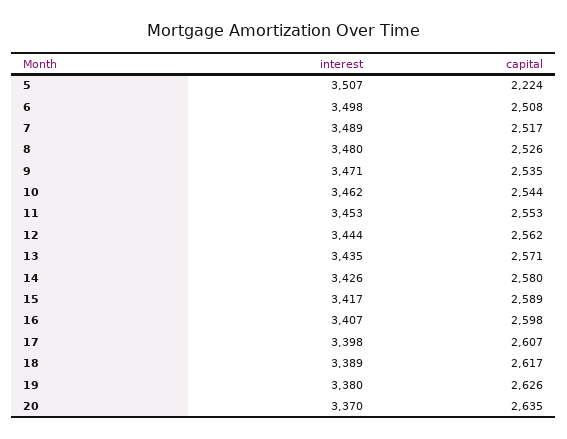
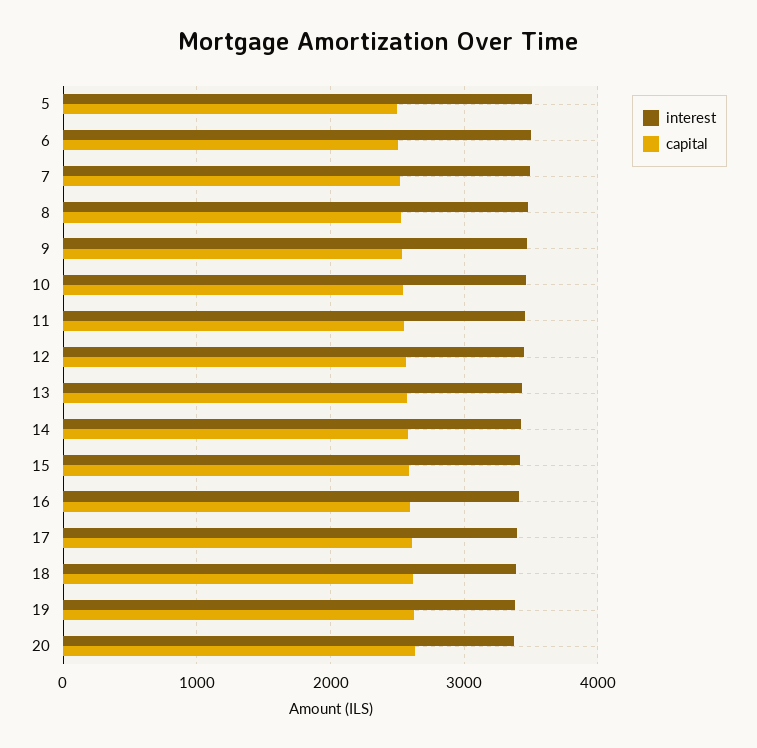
  {
    "interest": {
      "5": 3507,
      "6": 3498,
      "7": 3489,
      "8": 3480,
      "9": 3471,
      "10": 3462,
      "11": 3453,
      "12": 3444,
      "13": 3435,
      "14": 3426,
      "15": 3417,
      "16": 3407,
      "17": 3398,
      "18": 3389,
      "19": 3380,
      "20": 3370
    },
    "capital": {
-     "5": 2224,
+     "5": 2500,
      "6": 2508,
      "7": 2517,
      "8": 2526,
      "9": 2535,
      "10": 2544,
      "11": 2553,
      "12": 2562,
      "13": 2571,
      "14": 2580,
      "15": 2589,
      "16": 2598,
      "17": 2607,
      "18": 2617,
      "19": 2626,
      "20": 2635
    }
  }

